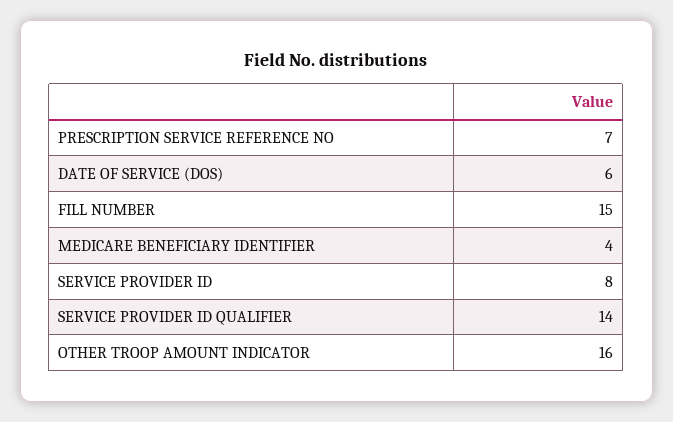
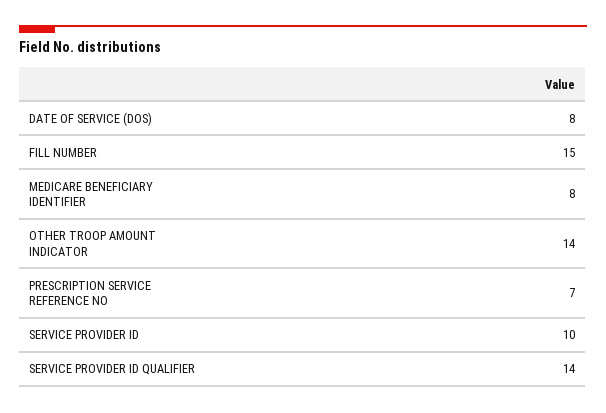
  {
    "PRESCRIPTION SERVICE REFERENCE NO": 7,
-   "DATE OF SERVICE (DOS)": 6,
+   "DATE OF SERVICE (DOS)": 8,
    "FILL NUMBER": 15,
-   "MEDICARE BENEFICIARY IDENTIFIER": 4,
+   "MEDICARE BENEFICIARY IDENTIFIER": 8,
-   "SERVICE PROVIDER ID": 8,
+   "SERVICE PROVIDER ID": 10,
    "SERVICE PROVIDER ID QUALIFIER": 14,
-   "OTHER TROOP AMOUNT INDICATOR": 16
+   "OTHER TROOP AMOUNT INDICATOR": 14
  }

